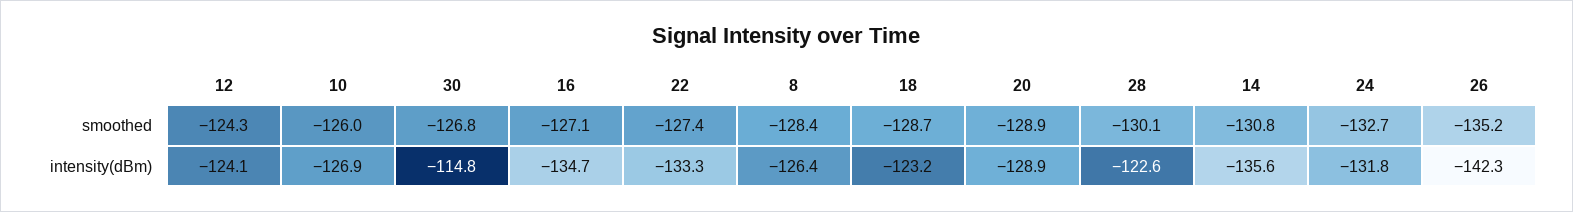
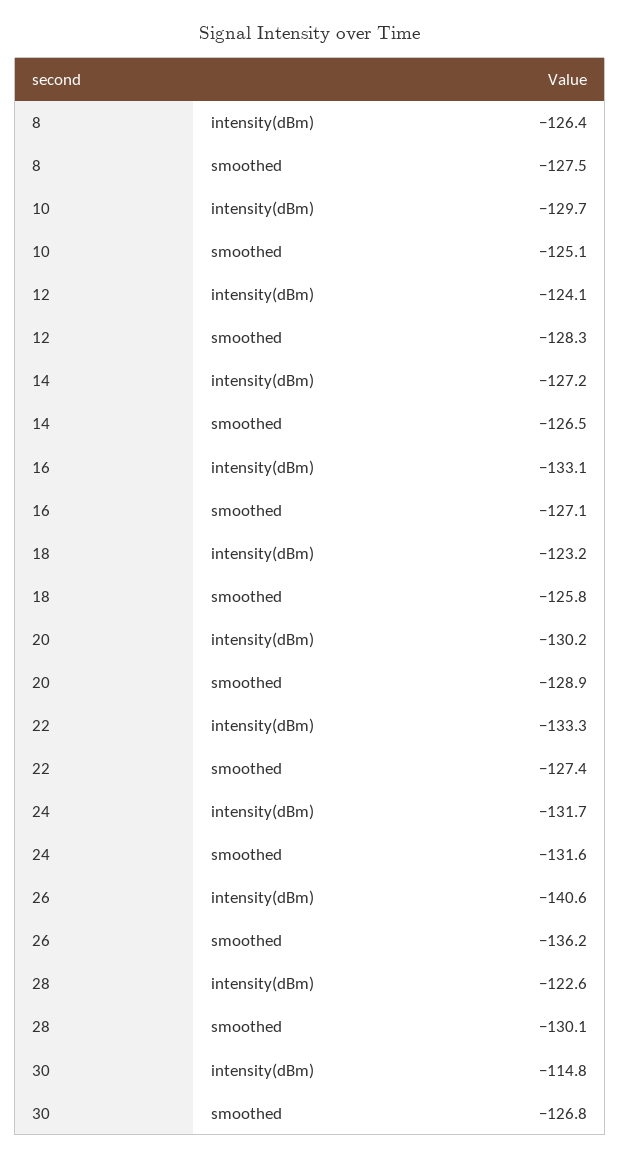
  {
    "12": {
-     "smoothed": -124.3,
+     "smoothed": -128.3,
      "intensity(dBm)": -124.1
    },
    "10": {
-     "smoothed": -126,
+     "smoothed": -125.1,
-     "intensity(dBm)": -126.9
+     "intensity(dBm)": -129.7
    },
    "30": {
      "smoothed": -126.8,
      "intensity(dBm)": -114.8
    },
    "16": {
      "smoothed": -127.1,
-     "intensity(dBm)": -134.7
+     "intensity(dBm)": -133.1
    },
    "22": {
      "smoothed": -127.4,
      "intensity(dBm)": -133.3
    },
    "8": {
-     "smoothed": -128.4,
+     "smoothed": -127.5,
      "intensity(dBm)": -126.4
    },
    "18": {
-     "smoothed": -128.7,
+     "smoothed": -125.8,
      "intensity(dBm)": -123.2
    },
    "20": {
      "smoothed": -128.9,
-     "intensity(dBm)": -128.9
+     "intensity(dBm)": -130.2
    },
    "28": {
      "smoothed": -130.1,
      "intensity(dBm)": -122.6
    },
    "14": {
-     "smoothed": -130.8,
+     "smoothed": -126.5,
-     "intensity(dBm)": -135.6
+     "intensity(dBm)": -127.2
    },
    "24": {
-     "smoothed": -132.7,
+     "smoothed": -131.6,
-     "intensity(dBm)": -131.8
+     "intensity(dBm)": -131.7
    },
    "26": {
-     "smoothed": -135.2,
+     "smoothed": -136.2,
-     "intensity(dBm)": -142.3
+     "intensity(dBm)": -140.6
    }
  }

